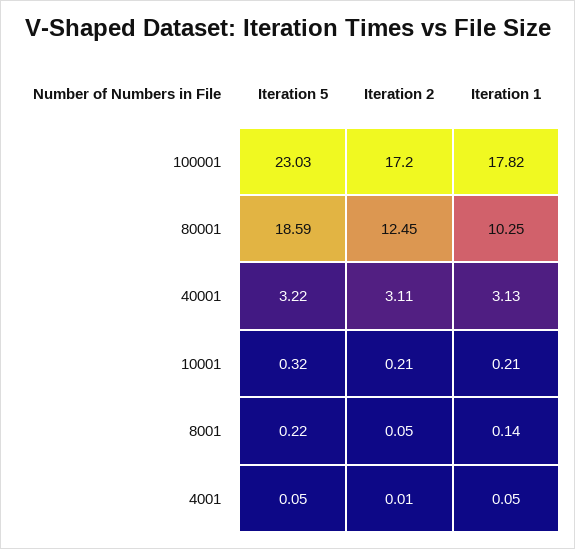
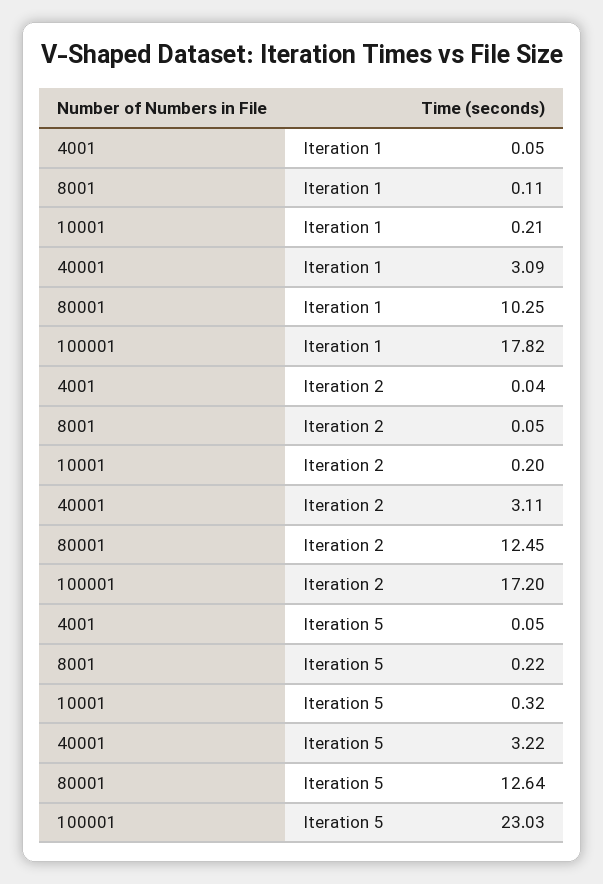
  {
    "Iteration 5": {
      "100001": 23.03,
-     "80001": 18.59,
+     "80001": 12.64,
      "40001": 3.22,
      "10001": 0.32,
      "8001": 0.22,
      "4001": 0.05
    },
    "Iteration 2": {
      "100001": 17.2,
      "80001": 12.45,
      "40001": 3.11,
-     "10001": 0.21,
+     "10001": 0.2,
      "8001": 0.05,
-     "4001": 0.01
+     "4001": 0.04
    },
    "Iteration 1": {
      "100001": 17.82,
      "80001": 10.25,
-     "40001": 3.13,
+     "40001": 3.09,
      "10001": 0.21,
-     "8001": 0.14,
+     "8001": 0.11,
      "4001": 0.05
    }
  }

